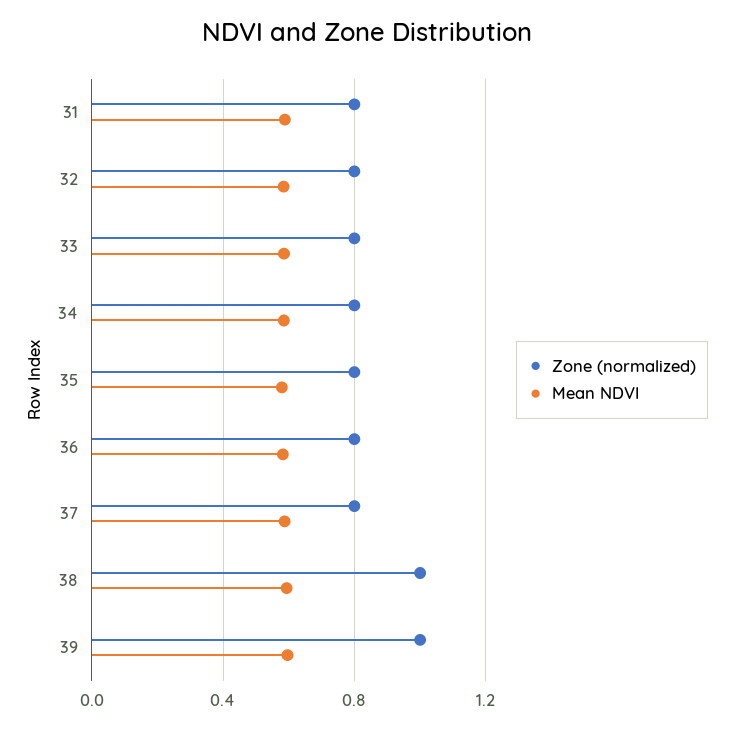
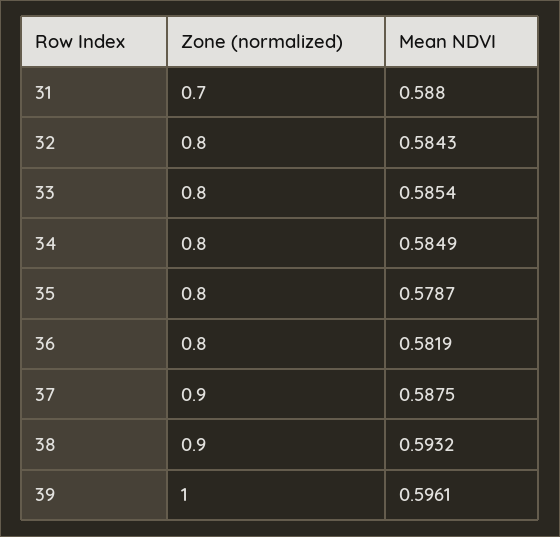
  {
    "Zone (normalized)": {
-     "31": 0.8,
+     "31": 0.7,
      "32": 0.8,
      "33": 0.8,
      "34": 0.8,
      "35": 0.8,
      "36": 0.8,
-     "37": 0.8,
+     "37": 0.9,
-     "38": 1,
+     "38": 0.9,
      "39": 1
    },
    "Mean NDVI": {
      "31": 0.588,
      "32": 0.5843,
      "33": 0.5854,
      "34": 0.5849,
      "35": 0.5787,
      "36": 0.5819,
      "37": 0.5875,
      "38": 0.5932,
      "39": 0.5961
    }
  }

